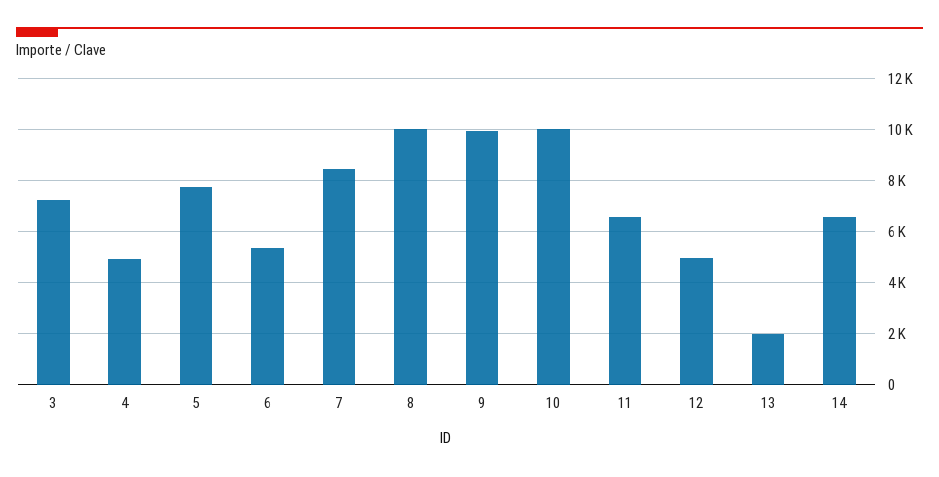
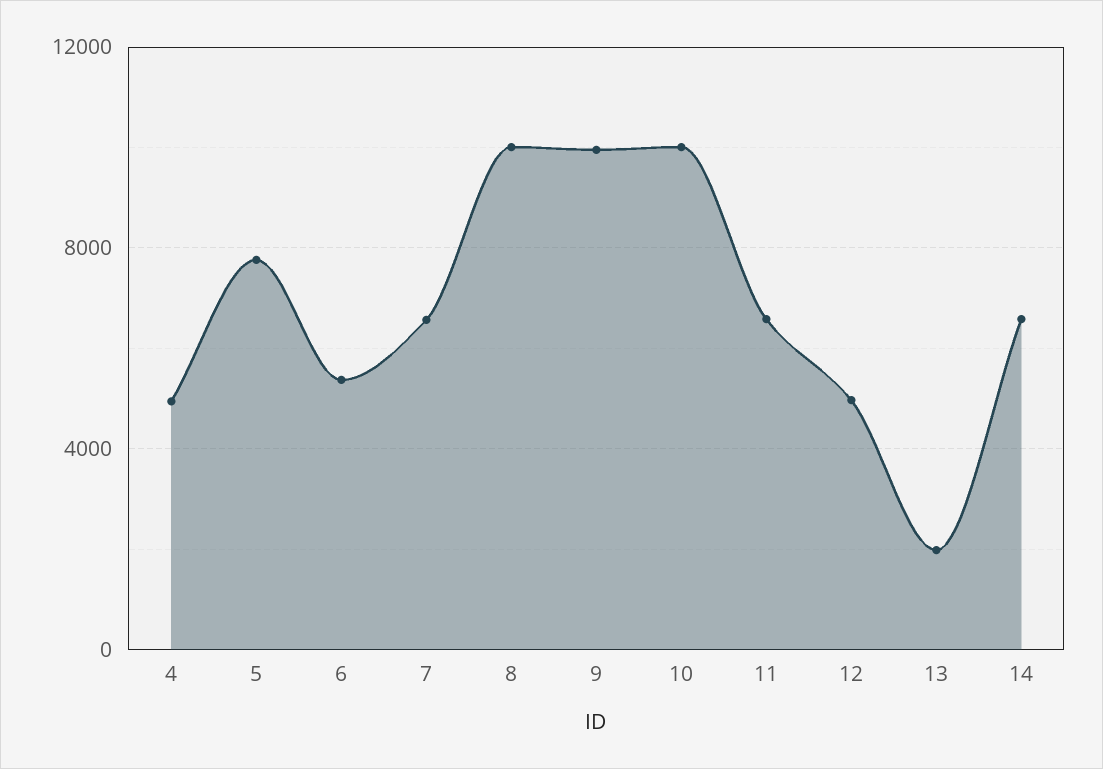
  {
-   "3": 7250,
    "4": 5000,
    "5": 7750,
    "6": 5250,
-   "7": 8500,
+   "7": 6500,
    "8": 10000,
    "9": 10000,
    "10": 10000,
    "11": 6500,
    "12": 5000,
    "13": 2000,
    "14": 6500
  }

